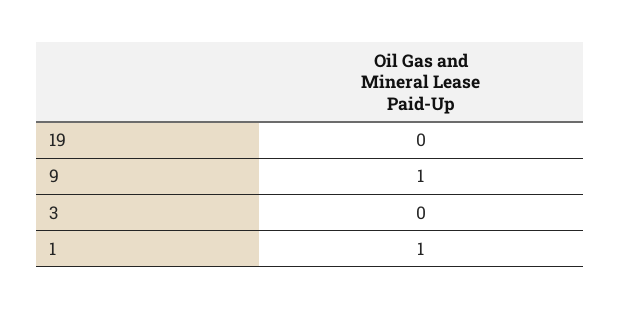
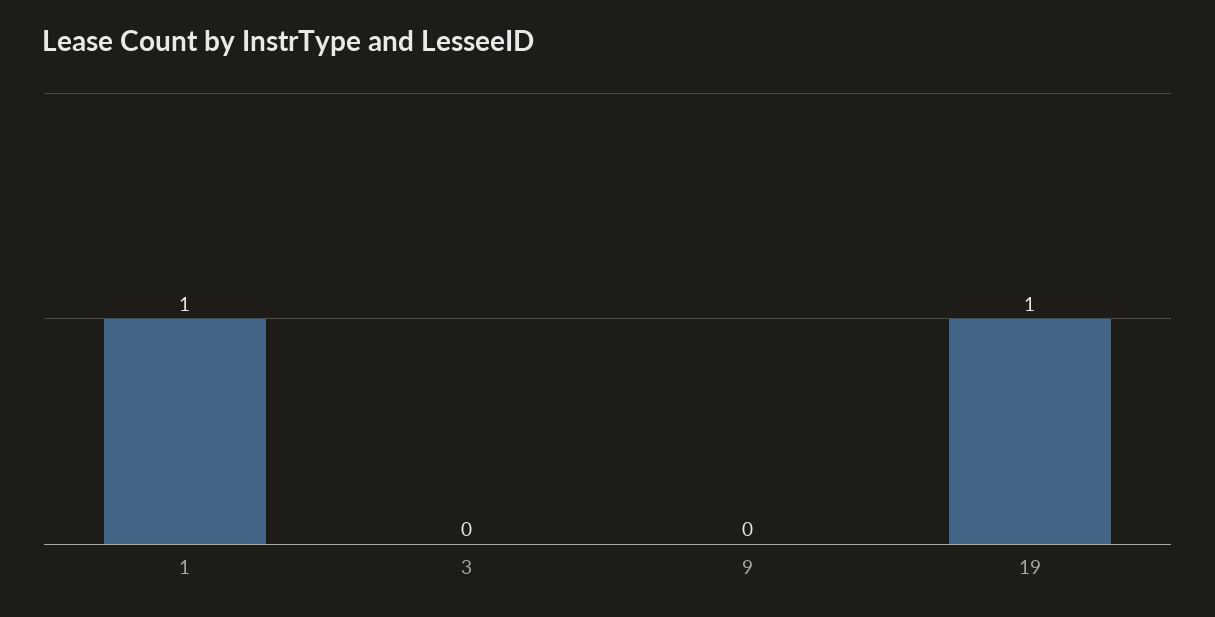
  {
-   "19": 0,
+   "19": 1,
-   "9": 1,
+   "9": 0,
    "3": 0,
    "1": 1
  }

